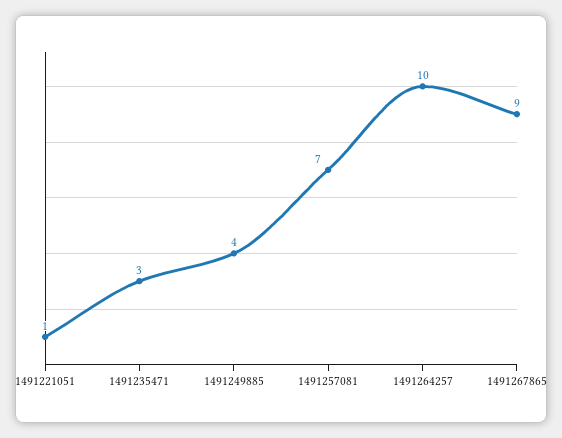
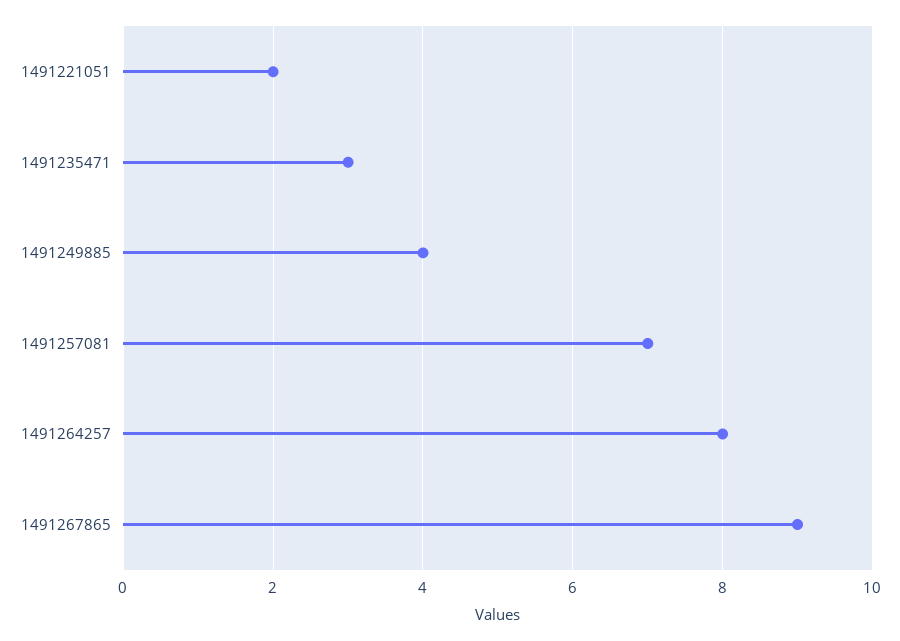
  {
-   "1491221051": 1,
+   "1491221051": 2,
    "1491235471": 3,
    "1491249885": 4,
    "1491257081": 7,
-   "1491264257": 10,
+   "1491264257": 8,
    "1491267865": 9
  }

